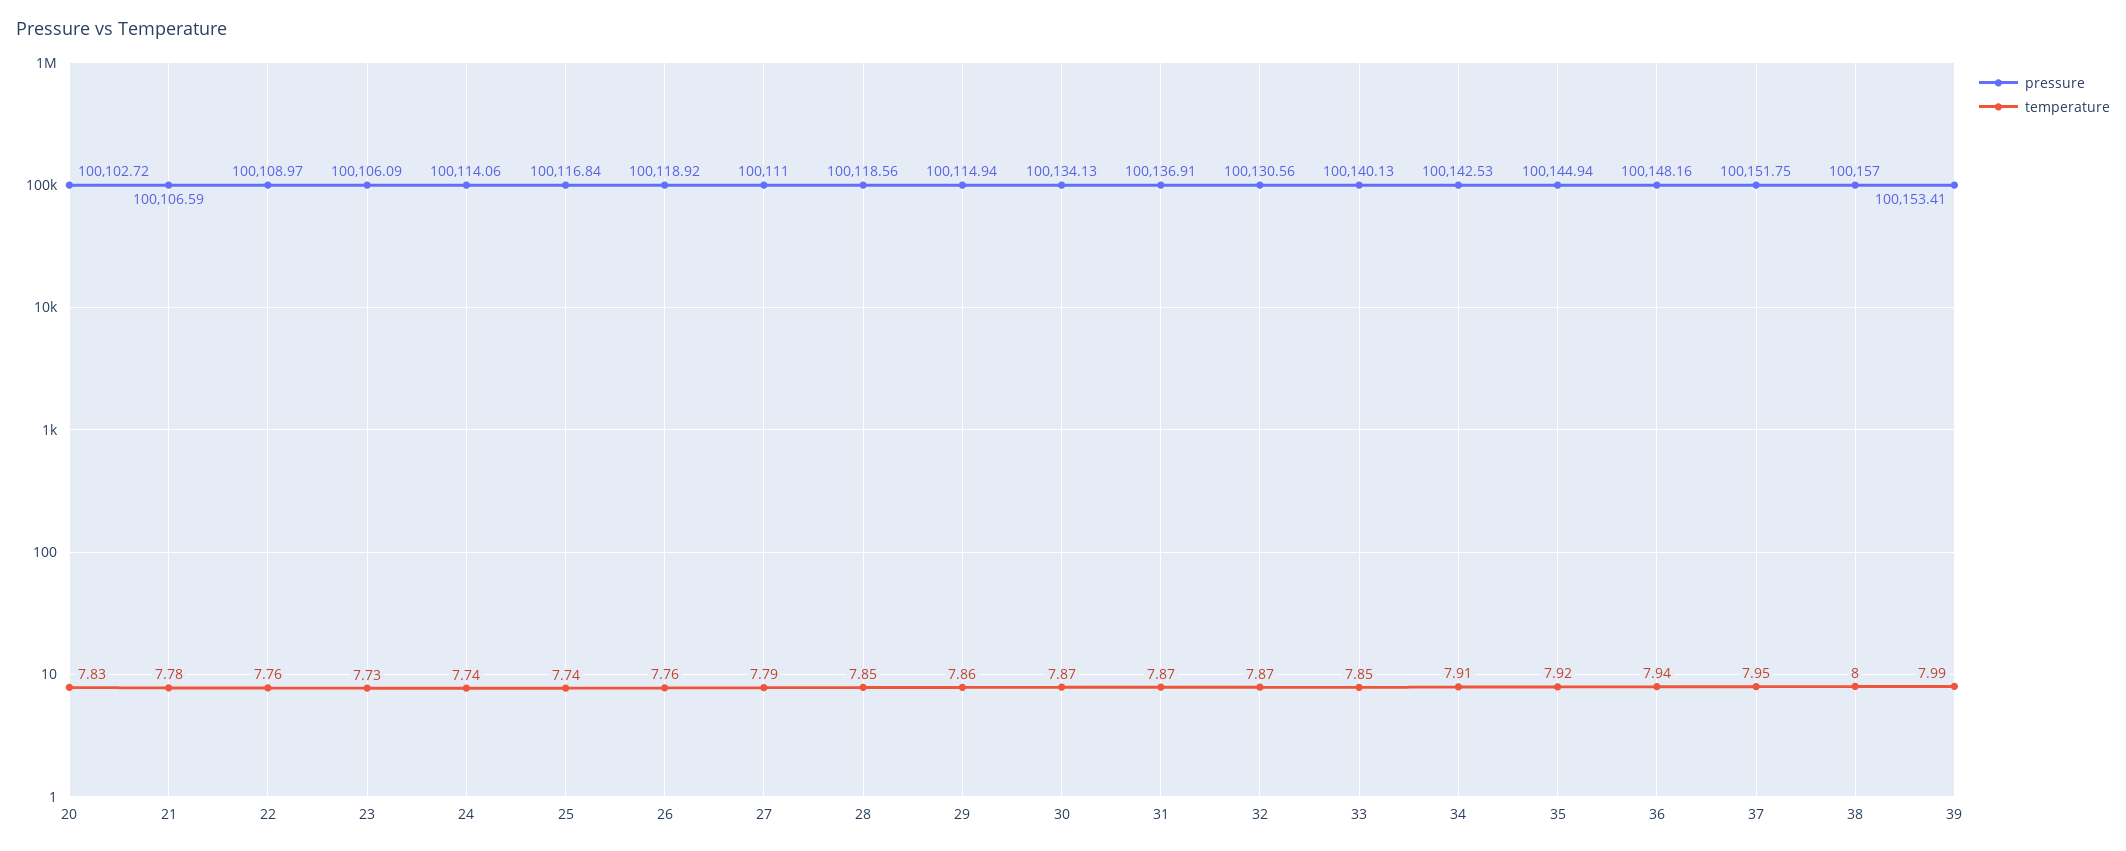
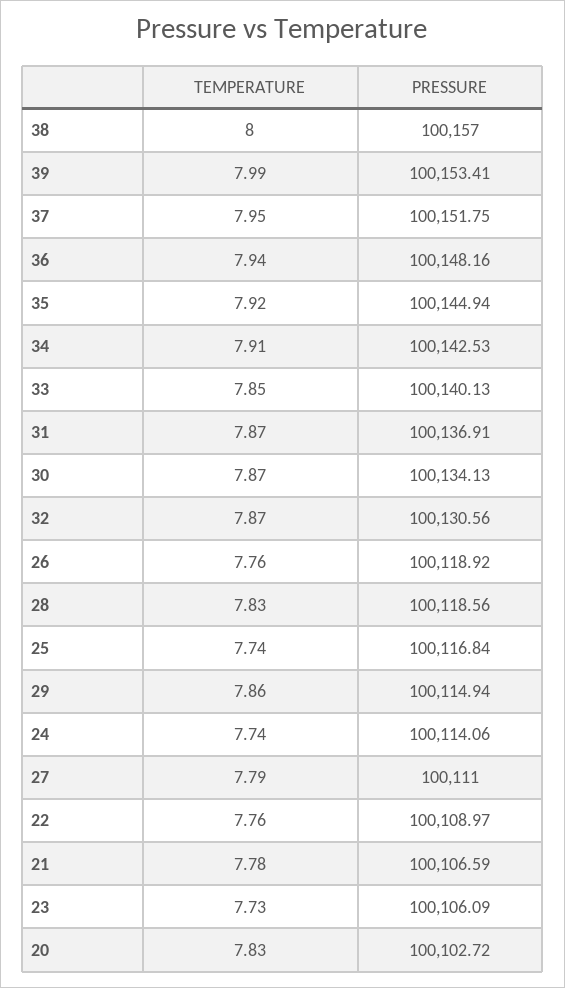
  {
    "pressure": {
      "20": 100102.72,
      "21": 100106.59,
      "22": 100108.97,
      "23": 100106.09,
      "24": 100114.06,
      "25": 100116.84,
      "26": 100118.92,
      "27": 100111,
      "28": 100118.56,
      "29": 100114.94,
      "30": 100134.13,
      "31": 100136.91,
      "32": 100130.56,
      "33": 100140.13,
      "34": 100142.53,
      "35": 100144.94,
      "36": 100148.16,
      "37": 100151.75,
      "38": 100157,
      "39": 100153.41
    },
    "temperature": {
      "20": 7.83,
      "21": 7.78,
      "22": 7.76,
      "23": 7.73,
      "24": 7.74,
      "25": 7.74,
      "26": 7.76,
      "27": 7.79,
-     "28": 7.85,
+     "28": 7.83,
      "29": 7.86,
      "30": 7.87,
      "31": 7.87,
      "32": 7.87,
      "33": 7.85,
      "34": 7.91,
      "35": 7.92,
      "36": 7.94,
      "37": 7.95,
      "38": 8,
      "39": 7.99
    }
  }

